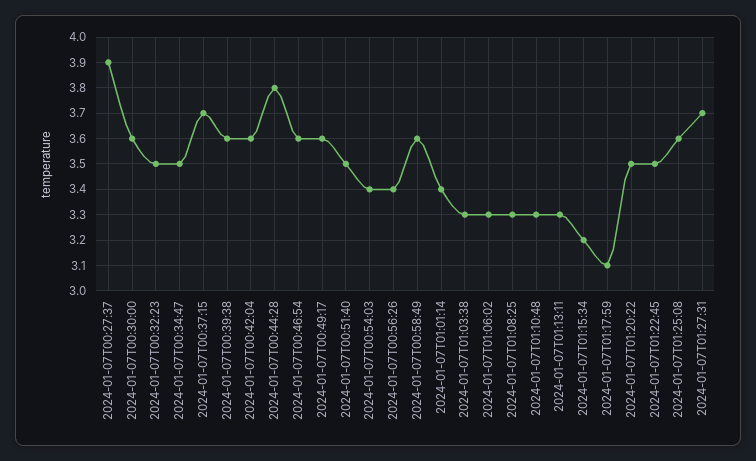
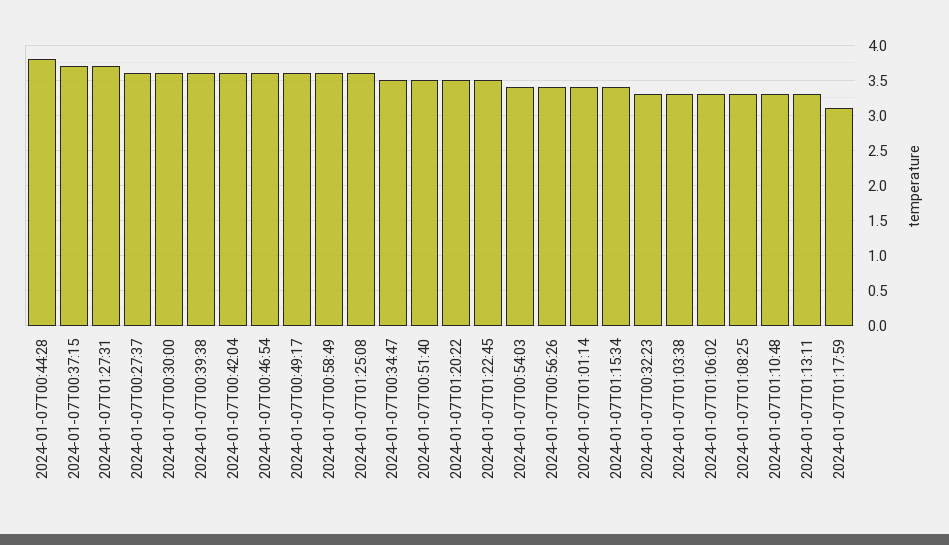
  {
-   "2024-01-07T00:27:37": 3.9,
+   "2024-01-07T00:27:37": 3.6,
    "2024-01-07T00:30:00": 3.6,
-   "2024-01-07T00:32:23": 3.5,
+   "2024-01-07T00:32:23": 3.3,
    "2024-01-07T00:34:47": 3.5,
    "2024-01-07T00:37:15": 3.7,
    "2024-01-07T00:39:38": 3.6,
    "2024-01-07T00:42:04": 3.6,
    "2024-01-07T00:44:28": 3.8,
    "2024-01-07T00:46:54": 3.6,
    "2024-01-07T00:49:17": 3.6,
    "2024-01-07T00:51:40": 3.5,
    "2024-01-07T00:54:03": 3.4,
    "2024-01-07T00:56:26": 3.4,
    "2024-01-07T00:58:49": 3.6,
    "2024-01-07T01:01:14": 3.4,
    "2024-01-07T01:03:38": 3.3,
    "2024-01-07T01:06:02": 3.3,
    "2024-01-07T01:08:25": 3.3,
    "2024-01-07T01:10:48": 3.3,
    "2024-01-07T01:13:11": 3.3,
-   "2024-01-07T01:15:34": 3.2,
+   "2024-01-07T01:15:34": 3.4,
    "2024-01-07T01:17:59": 3.1,
    "2024-01-07T01:20:22": 3.5,
    "2024-01-07T01:22:45": 3.5,
    "2024-01-07T01:25:08": 3.6,
    "2024-01-07T01:27:31": 3.7
  }

